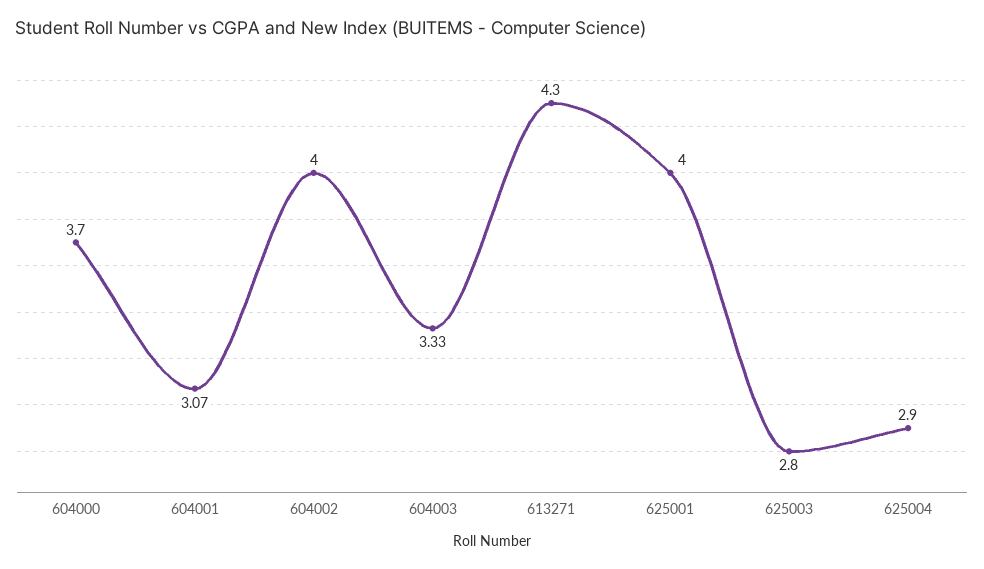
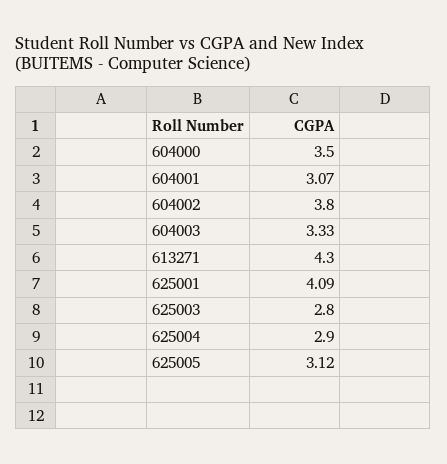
  {
-   "604000": 3.7,
+   "604000": 3.5,
    "604001": 3.07,
-   "604002": 4,
+   "604002": 3.8,
    "604003": 3.33,
    "613271": 4.3,
-   "625001": 4,
+   "625001": 4.09,
    "625003": 2.8,
-   "625004": 2.9
+   "625004": 2.9,
+   "625005": 3.12
  }

